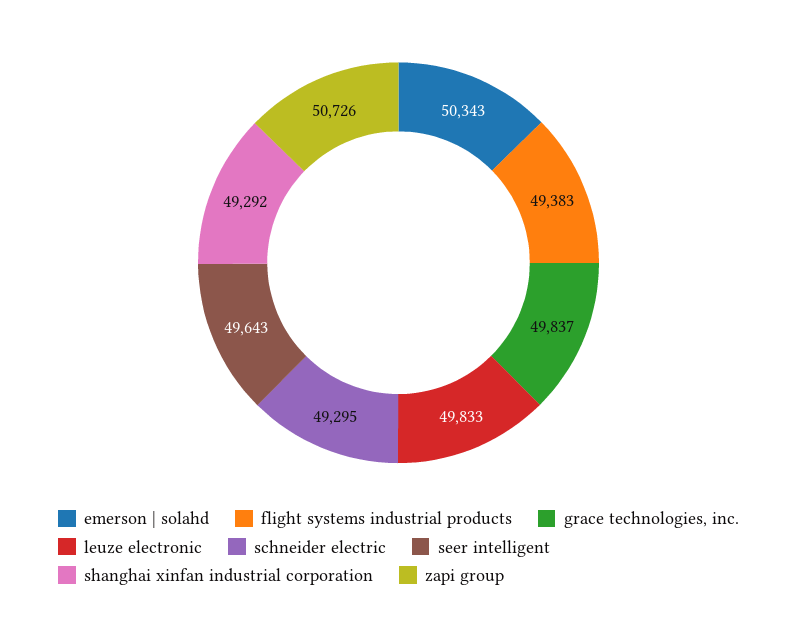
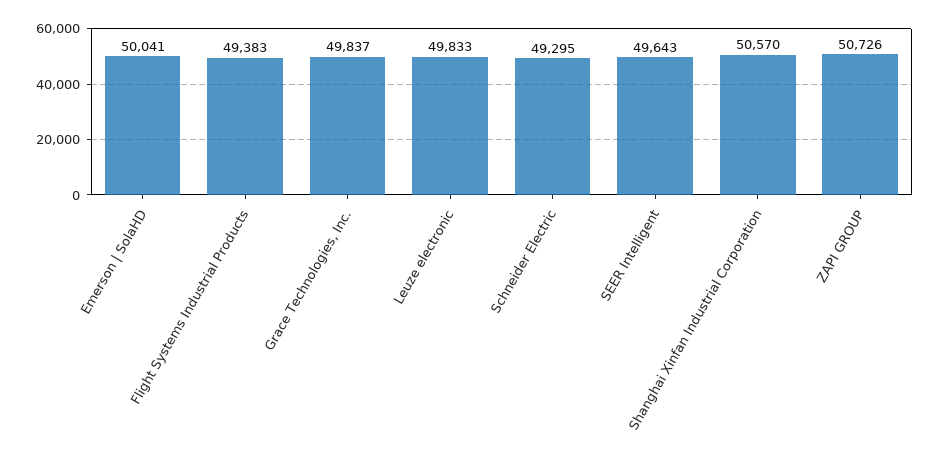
  {
-   "emerson | solahd": 50343,
+   "emerson | solahd": 50041,
    "flight systems industrial products": 49383,
    "grace technologies, inc.": 49837,
    "leuze electronic": 49833,
    "schneider electric": 49295,
    "seer intelligent": 49643,
-   "shanghai xinfan industrial corporation": 49292,
+   "shanghai xinfan industrial corporation": 50570,
    "zapi group": 50726
  }

